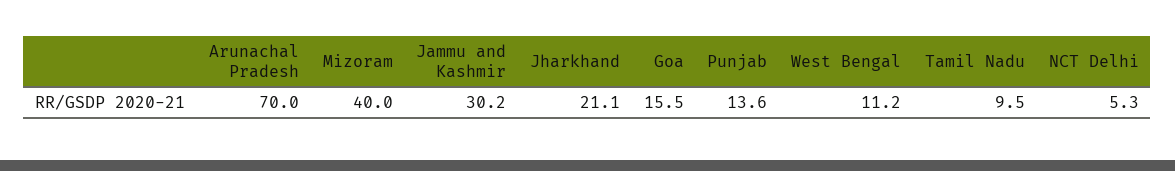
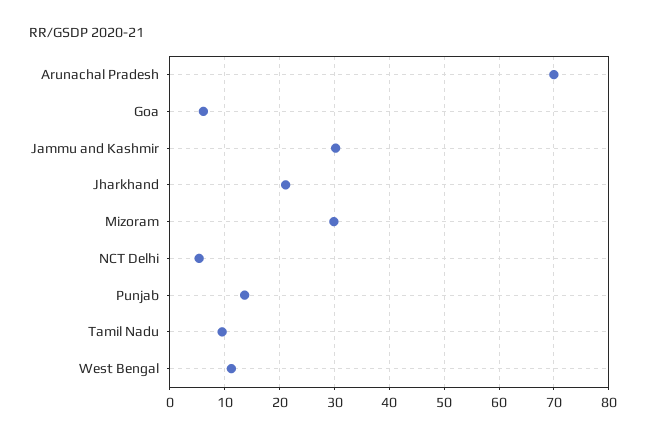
  {
    "Arunachal Pradesh": 70,
-   "Mizoram": 40,
+   "Mizoram": 30,
    "Jammu and Kashmir": 30.2,
    "Jharkhand": 21.1,
-   "Goa": 15.5,
+   "Goa": 6,
    "Punjab": 13.6,
    "West Bengal": 11.2,
    "Tamil Nadu": 9.5,
    "NCT Delhi": 5.3
  }

